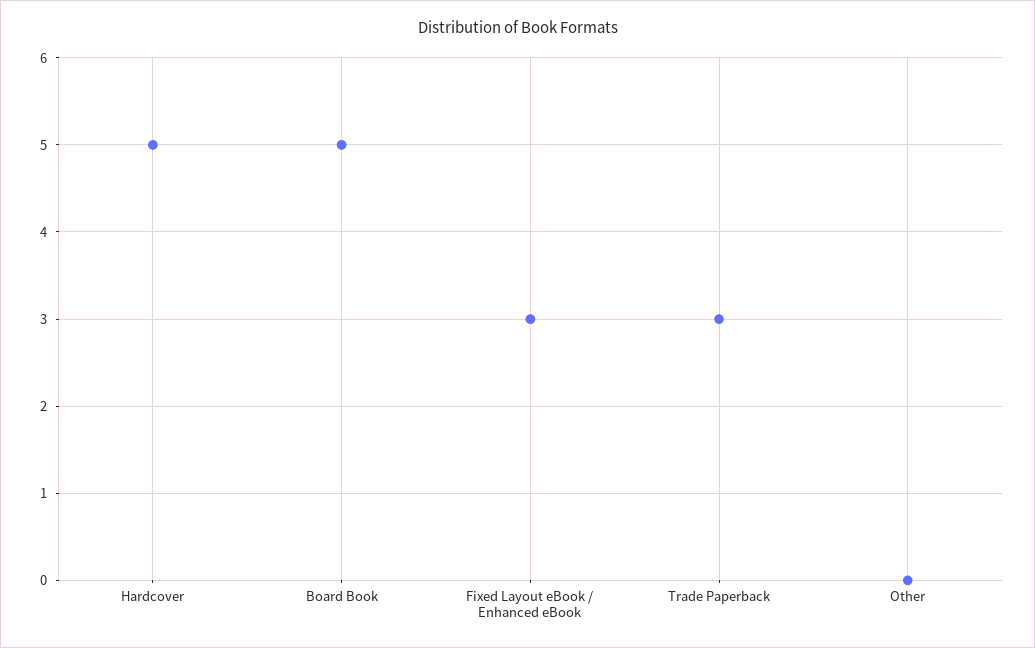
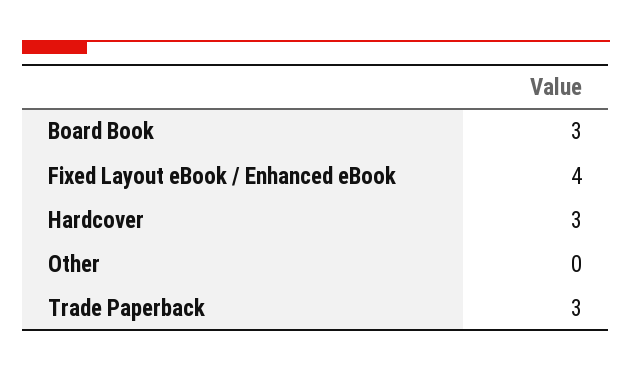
  {
-   "Hardcover": 5,
+   "Hardcover": 3,
-   "Board Book": 5,
+   "Board Book": 3,
-   "Fixed Layout eBook / Enhanced eBook": 3,
+   "Fixed Layout eBook / Enhanced eBook": 4,
    "Trade Paperback": 3,
    "Other": 0
  }

